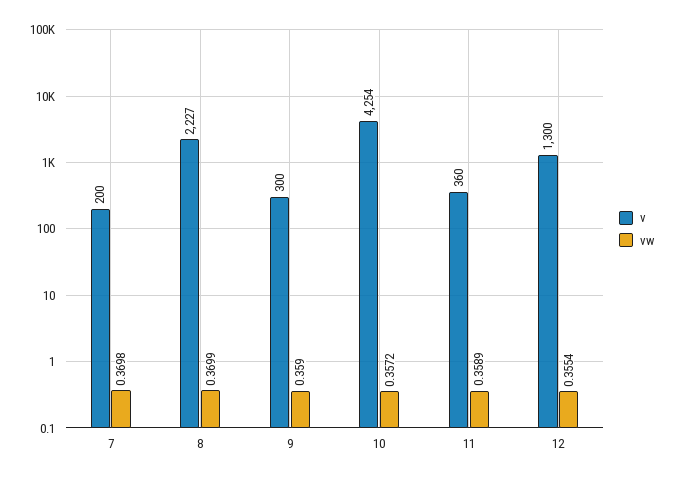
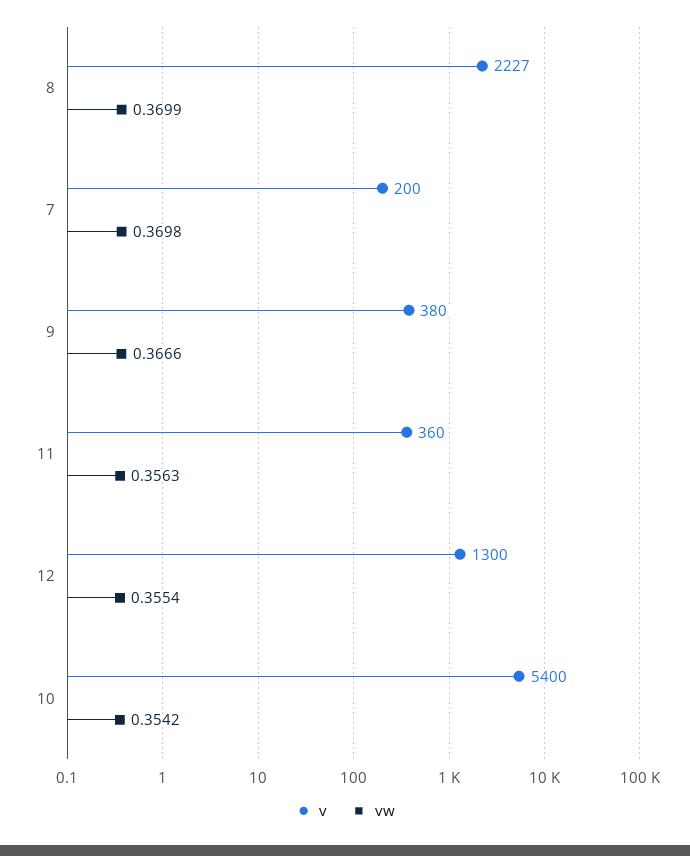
  {
    "v": {
      "7": 200,
      "8": 2227,
-     "9": 300,
+     "9": 380,
-     "10": 4254,
+     "10": 5400,
      "11": 360,
      "12": 1300
    },
    "vw": {
      "7": 0.3698,
      "8": 0.3699,
-     "9": 0.359,
+     "9": 0.3666,
-     "10": 0.3572,
+     "10": 0.3542,
-     "11": 0.3589,
+     "11": 0.3563,
      "12": 0.3554
    }
  }

